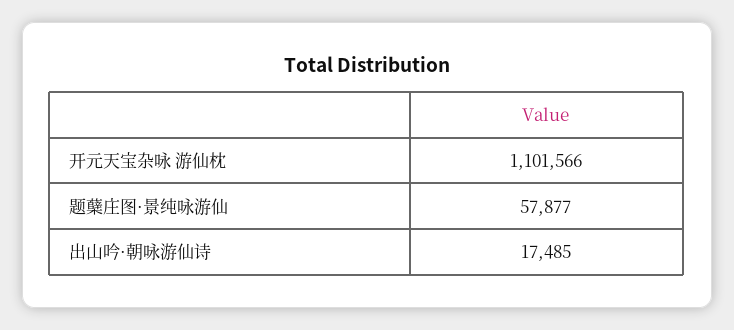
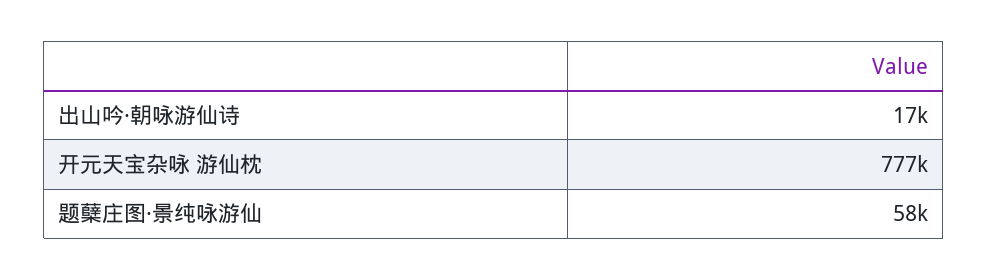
  {
-   "开元天宝杂咏 游仙枕": 1101566,
+   "开元天宝杂咏 游仙枕": 777000,
    "题蘖庄图·景纯咏游仙": 57877,
    "出山吟·朝咏游仙诗": 17485
  }

